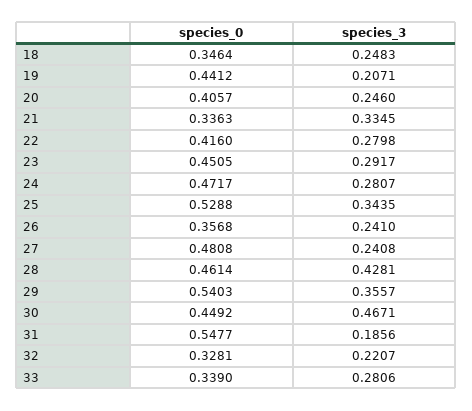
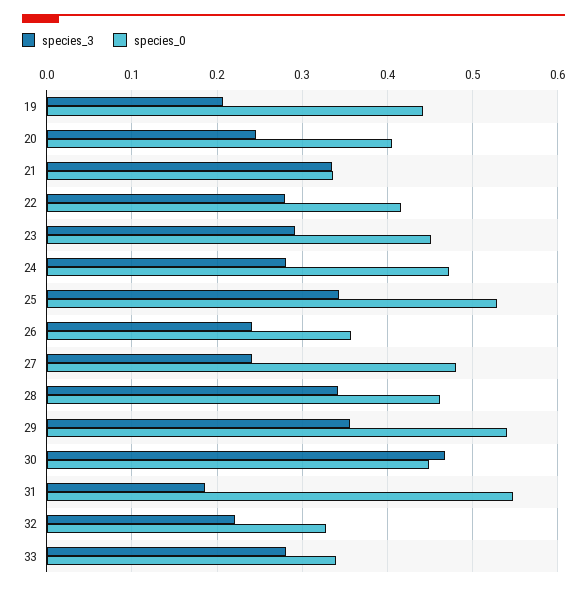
  {
    "species_0": {
-     "18": 0.3464,
      "19": 0.4412,
      "20": 0.4057,
      "21": 0.3363,
      "22": 0.416,
      "23": 0.4505,
      "24": 0.4717,
      "25": 0.5288,
      "26": 0.3568,
      "27": 0.4808,
      "28": 0.4614,
      "29": 0.5403,
      "30": 0.4492,
      "31": 0.5477,
      "32": 0.3281,
      "33": 0.339
    },
    "species_3": {
-     "18": 0.2483,
      "19": 0.2071,
      "20": 0.246,
      "21": 0.3345,
      "22": 0.2798,
      "23": 0.2917,
      "24": 0.2807,
      "25": 0.3435,
      "26": 0.241,
      "27": 0.2408,
-     "28": 0.4281,
+     "28": 0.34,
      "29": 0.3557,
      "30": 0.4671,
      "31": 0.1856,
      "32": 0.2207,
      "33": 0.2806
    }
  }

